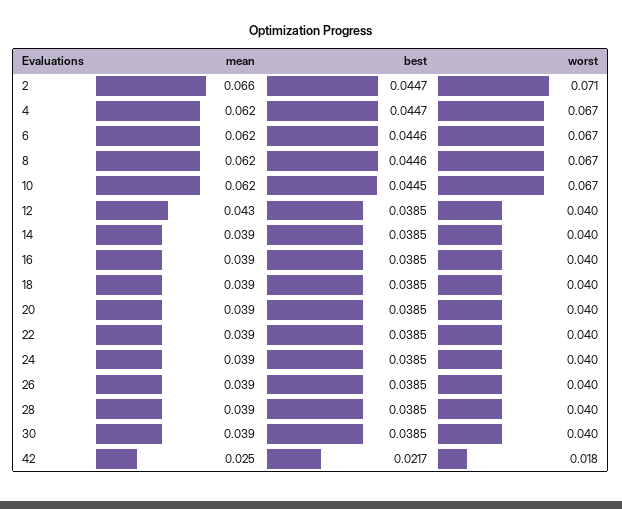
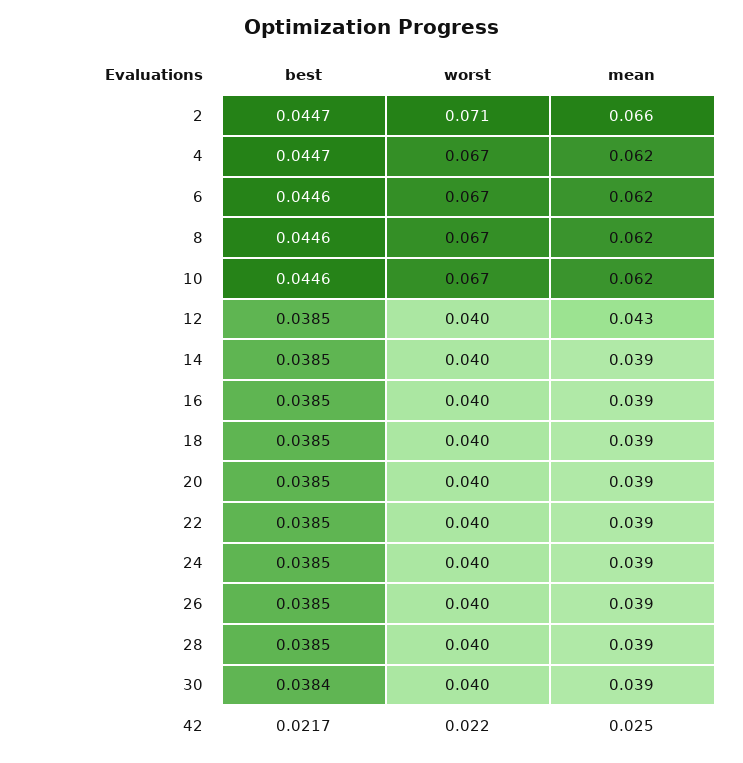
  {
    "mean": {
      "2": 0.066,
      "4": 0.062,
      "6": 0.062,
      "8": 0.062,
      "10": 0.062,
      "12": 0.043,
      "14": 0.039,
      "16": 0.039,
      "18": 0.039,
      "20": 0.039,
      "22": 0.039,
      "24": 0.039,
      "26": 0.039,
      "28": 0.039,
      "30": 0.039,
      "42": 0.025
    },
    "best": {
      "2": 0.0447,
      "4": 0.0447,
      "6": 0.0446,
      "8": 0.0446,
-     "10": 0.0445,
+     "10": 0.0446,
      "12": 0.0385,
      "14": 0.0385,
      "16": 0.0385,
      "18": 0.0385,
      "20": 0.0385,
      "22": 0.0385,
      "24": 0.0385,
      "26": 0.0385,
      "28": 0.0385,
-     "30": 0.0385,
+     "30": 0.0384,
      "42": 0.0217
    },
    "worst": {
      "2": 0.071,
      "4": 0.067,
      "6": 0.067,
      "8": 0.067,
      "10": 0.067,
      "12": 0.04,
      "14": 0.04,
      "16": 0.04,
      "18": 0.04,
      "20": 0.04,
      "22": 0.04,
      "24": 0.04,
      "26": 0.04,
      "28": 0.04,
      "30": 0.04,
-     "42": 0.018
+     "42": 0.022
    }
  }

